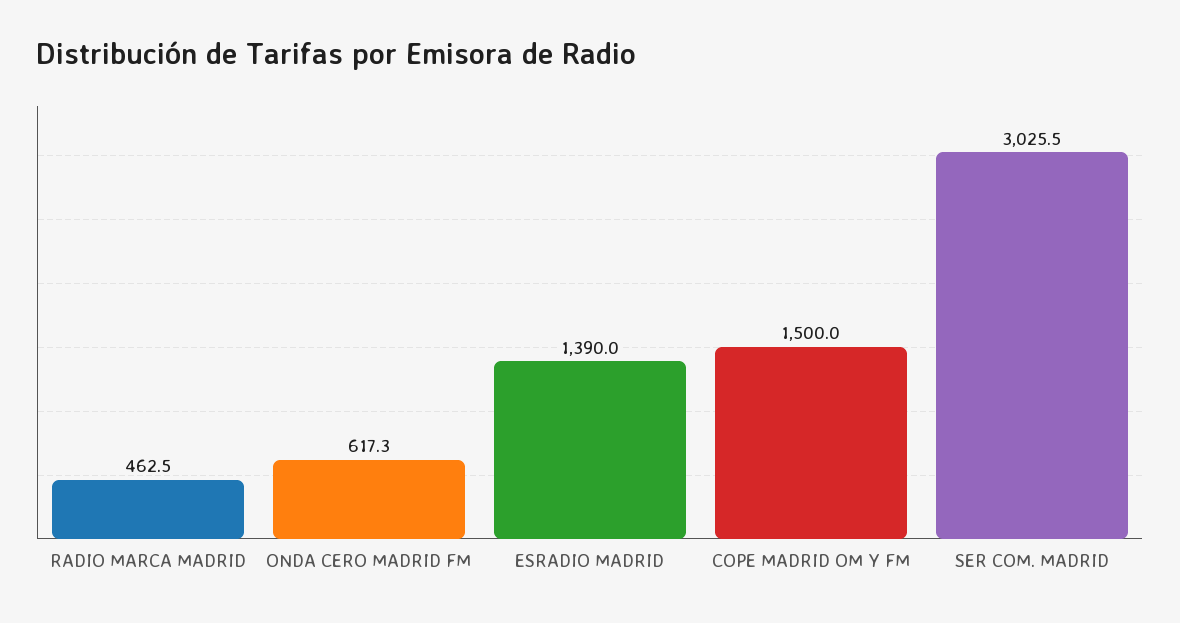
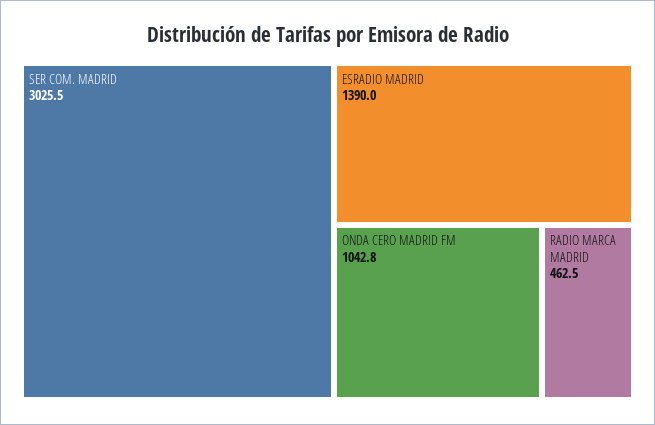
  {
    "RADIO MARCA MADRID": 462.5,
-   "ONDA CERO MADRID FM": 617.3,
+   "ONDA CERO MADRID FM": 1042.8,
    "ESRADIO MADRID": 1390,
-   "COPE MADRID OM Y FM": 1500,
    "SER COM. MADRID": 3025.5
  }

